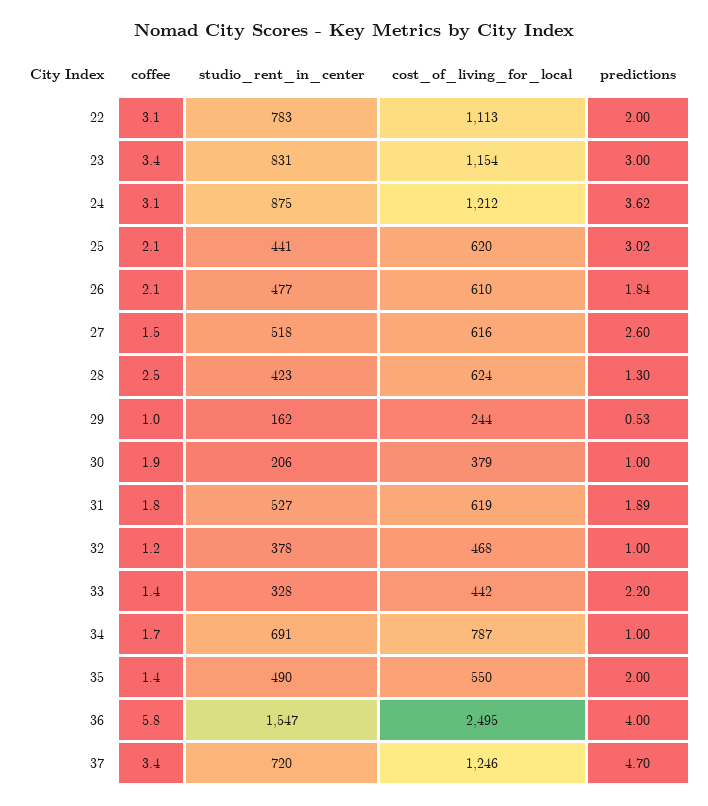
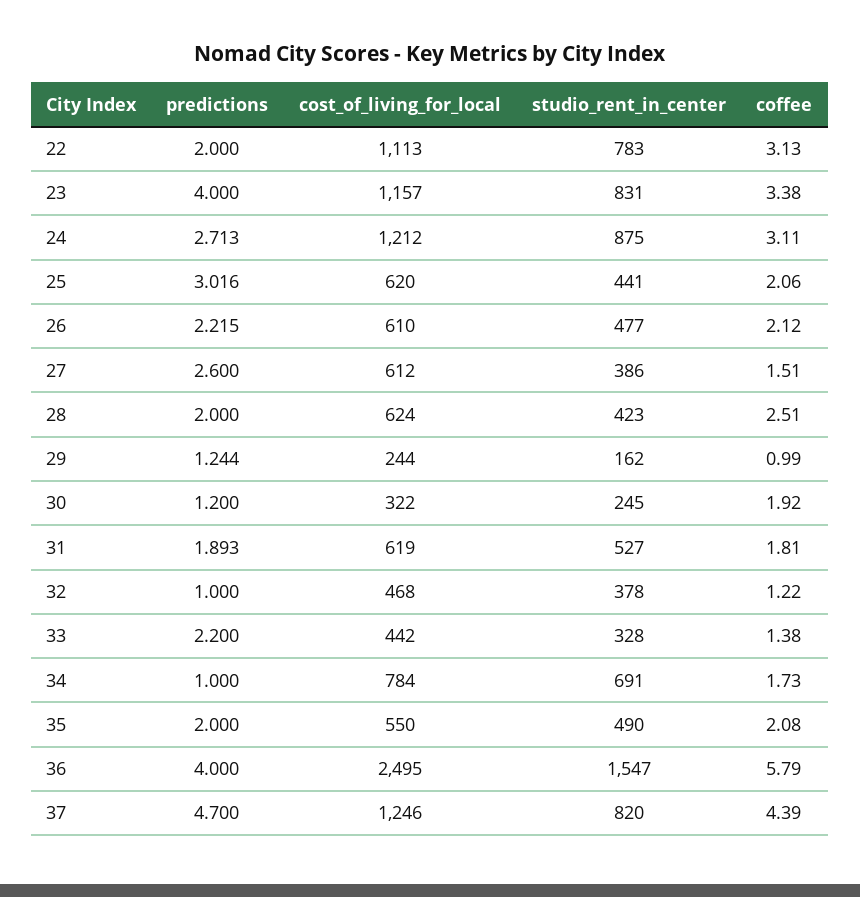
  {
    "coffee": {
      "22": 3.13,
      "23": 3.38,
      "24": 3.11,
      "25": 2.06,
      "26": 2.12,
      "27": 1.51,
      "28": 2.51,
      "29": 0.99,
      "30": 1.92,
      "31": 1.81,
      "32": 1.22,
      "33": 1.38,
      "34": 1.73,
-     "35": 1.4,
+     "35": 2.08,
      "36": 5.79,
-     "37": 3.4
+     "37": 4.39
    },
    "studio_rent_in_center": {
      "22": 783,
      "23": 831,
      "24": 875,
      "25": 441,
      "26": 477,
-     "27": 518,
+     "27": 386,
      "28": 423,
      "29": 162,
-     "30": 206,
+     "30": 245,
      "31": 527,
      "32": 378,
      "33": 328,
      "34": 691,
      "35": 490,
      "36": 1547,
-     "37": 720
+     "37": 820
    },
    "cost_of_living_for_local": {
      "22": 1113,
-     "23": 1154,
+     "23": 1157,
      "24": 1212,
      "25": 620,
      "26": 610,
-     "27": 616,
+     "27": 612,
      "28": 624,
      "29": 244,
-     "30": 379,
+     "30": 322,
      "31": 619,
      "32": 468,
      "33": 442,
-     "34": 787,
+     "34": 784,
      "35": 550,
      "36": 2495,
      "37": 1246
    },
    "predictions": {
      "22": 2,
-     "23": 3,
+     "23": 4,
-     "24": 3.62,
+     "24": 2.713,
      "25": 3.016,
-     "26": 1.84,
+     "26": 2.215,
      "27": 2.6,
-     "28": 1.3,
+     "28": 2,
-     "29": 0.53,
+     "29": 1.244,
-     "30": 1,
+     "30": 1.2,
      "31": 1.893,
      "32": 1,
      "33": 2.2,
      "34": 1,
      "35": 2,
      "36": 4,
      "37": 4.7
    }
  }

